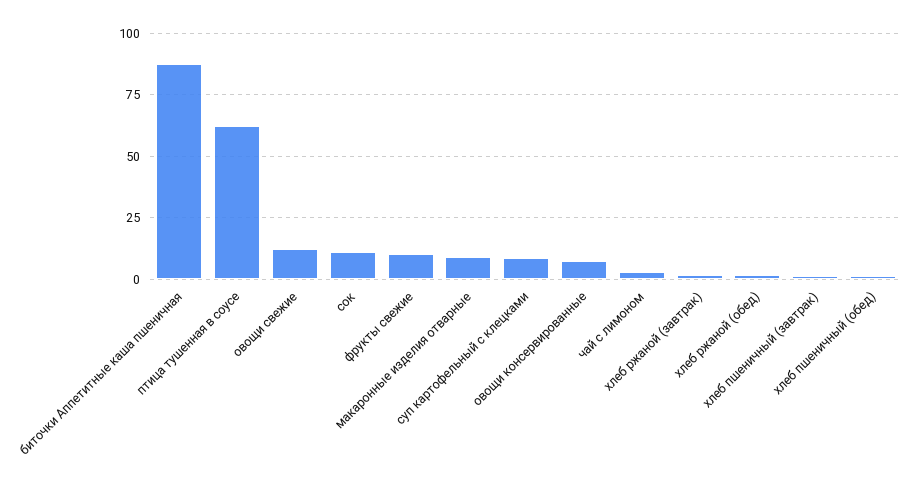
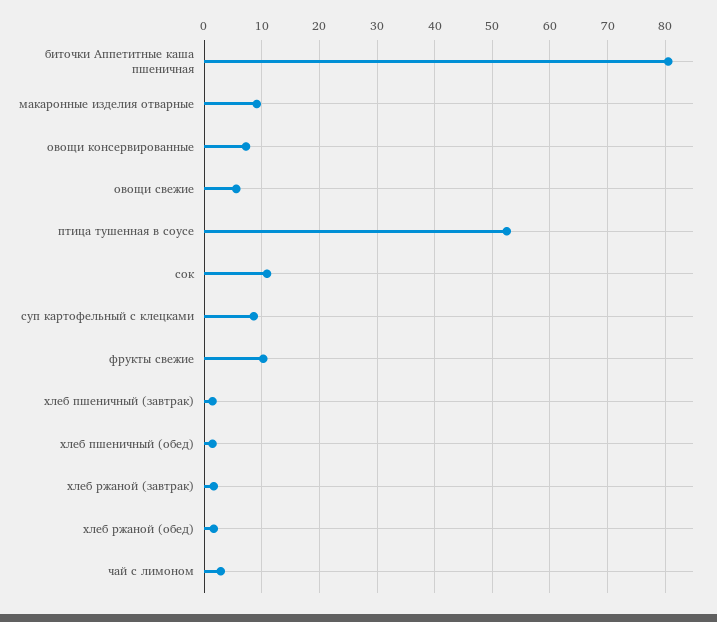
  {
-   "биточки Аппетитные каша пшеничная": 87.5,
+   "биточки Аппетитные каша пшеничная": 80,
-   "птица тушенная в соусе": 62.5,
+   "птица тушенная в соусе": 52,
-   "овощи свежие": 12.5,
+   "овощи свежие": 6,
    "сок": 10,
    "фрукты свежие": 10,
    "макаронные изделия отварные": 10,
    "суп картофельный с клецками": 8,
    "овощи консервированные": 8,
    "чай с лимоном": 2,
    "хлеб ржаной (завтрак)": 2,
    "хлеб ржаной (обед)": 2,
    "хлеб пшеничный (завтрак)": 2,
    "хлеб пшеничный (обед)": 2
  }

